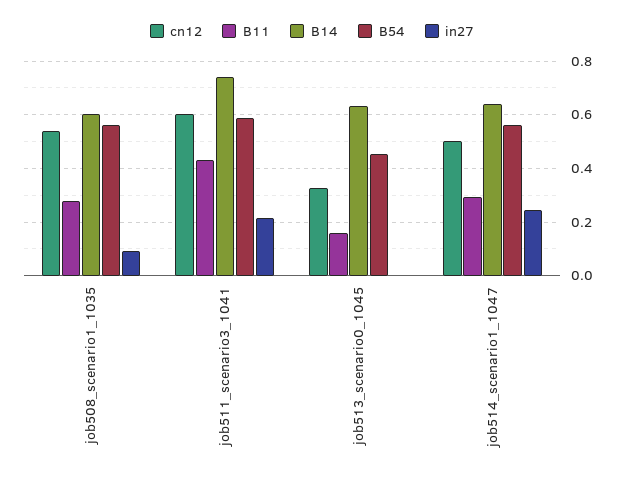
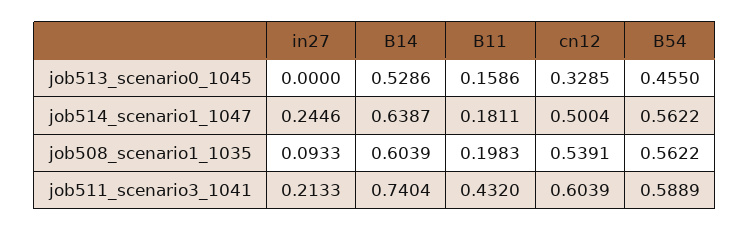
  {
    "cn12": {
      "job508_scenario1_1035": 0.5391,
      "job511_scenario3_1041": 0.6039,
      "job513_scenario0_1045": 0.3285,
      "job514_scenario1_1047": 0.5004
    },
    "B11": {
-     "job508_scenario1_1035": 0.275,
+     "job508_scenario1_1035": 0.1983,
      "job511_scenario3_1041": 0.432,
      "job513_scenario0_1045": 0.1586,
-     "job514_scenario1_1047": 0.3
+     "job514_scenario1_1047": 0.1811
    },
    "B14": {
      "job508_scenario1_1035": 0.6039,
      "job511_scenario3_1041": 0.7404,
-     "job513_scenario0_1045": 0.625,
+     "job513_scenario0_1045": 0.5286,
      "job514_scenario1_1047": 0.6387
    },
    "B54": {
      "job508_scenario1_1035": 0.5622,
      "job511_scenario3_1041": 0.5889,
      "job513_scenario0_1045": 0.455,
      "job514_scenario1_1047": 0.5622
    },
    "in27": {
      "job508_scenario1_1035": 0.0933,
      "job511_scenario3_1041": 0.2133,
      "job513_scenario0_1045": 0,
      "job514_scenario1_1047": 0.2446
    }
  }

